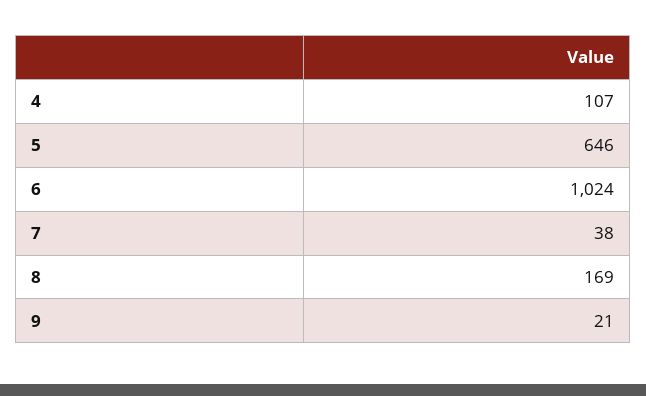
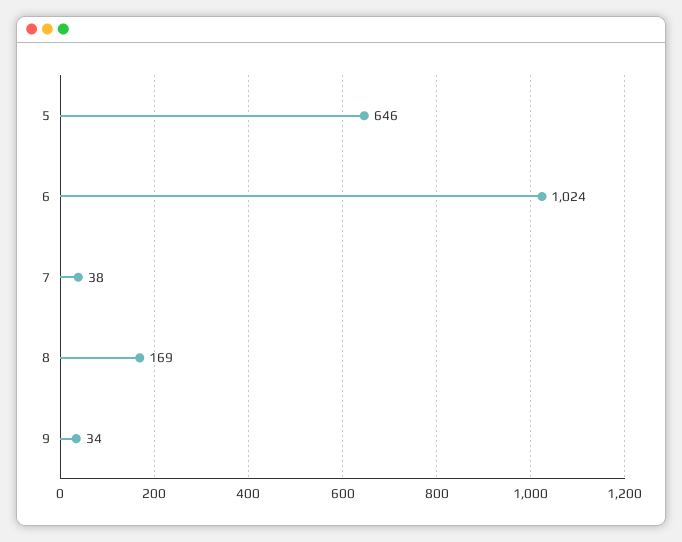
  {
-   "4": 107,
    "5": 646,
    "6": 1024,
    "7": 38,
    "8": 169,
-   "9": 21
+   "9": 34
  }

